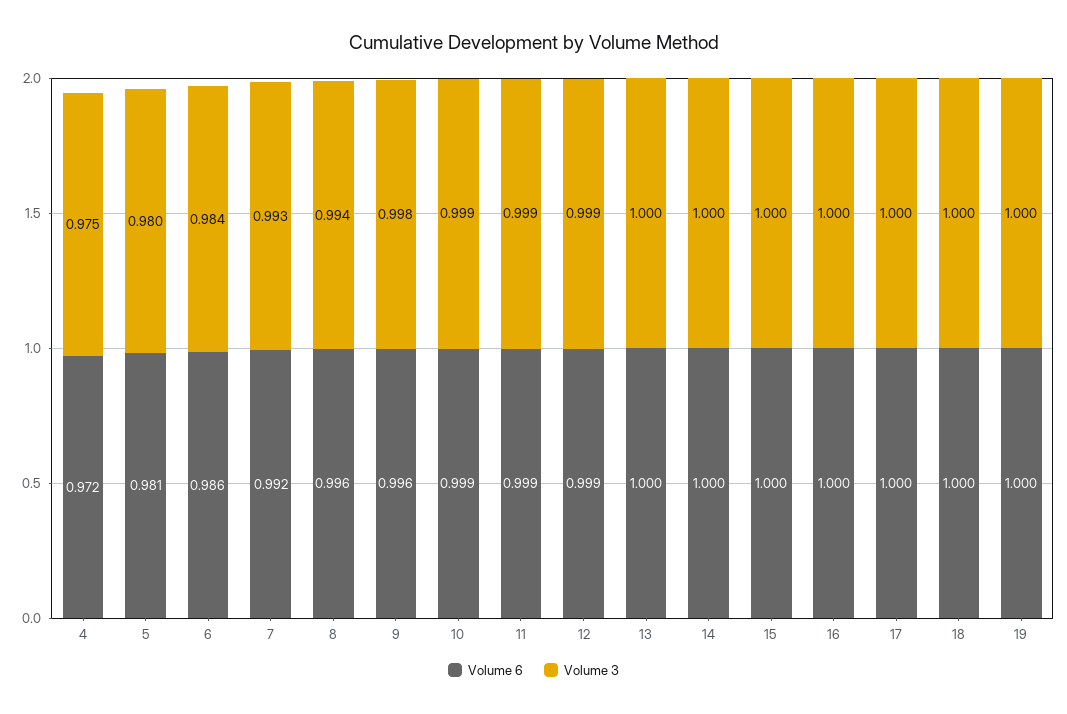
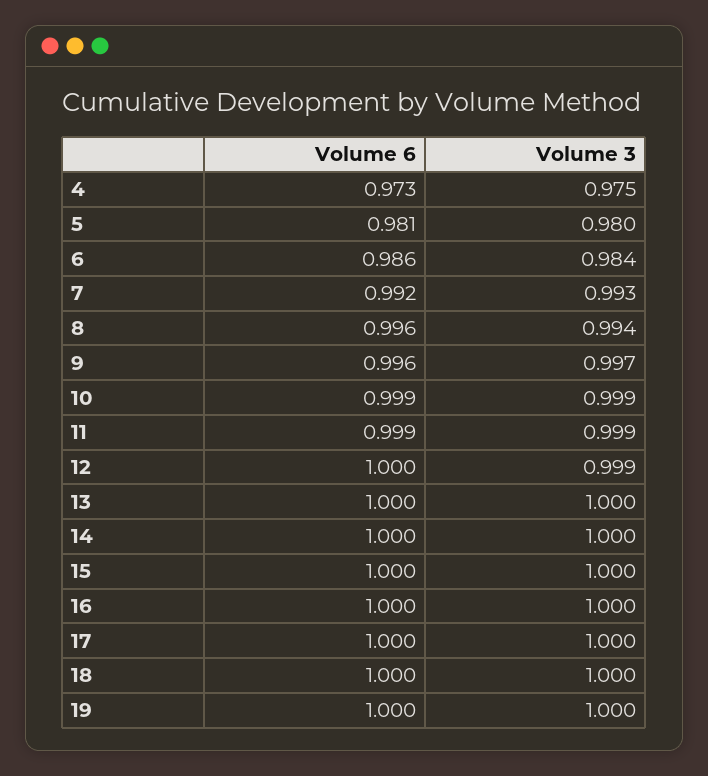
  {
    "Volume 6": {
-     "4": 0.972,
+     "4": 0.973,
      "5": 0.981,
      "6": 0.986,
      "7": 0.992,
      "8": 0.996,
      "9": 0.996,
      "10": 0.999,
      "11": 0.999,
-     "12": 0.999,
+     "12": 1,
      "13": 1,
      "14": 1,
      "15": 1,
      "16": 1,
      "17": 1,
      "18": 1,
      "19": 1
    },
    "Volume 3": {
      "4": 0.975,
      "5": 0.98,
      "6": 0.984,
      "7": 0.993,
      "8": 0.994,
-     "9": 0.998,
+     "9": 0.997,
      "10": 0.999,
      "11": 0.999,
      "12": 0.999,
      "13": 1,
      "14": 1,
      "15": 1,
      "16": 1,
      "17": 1,
      "18": 1,
      "19": 1
    }
  }

